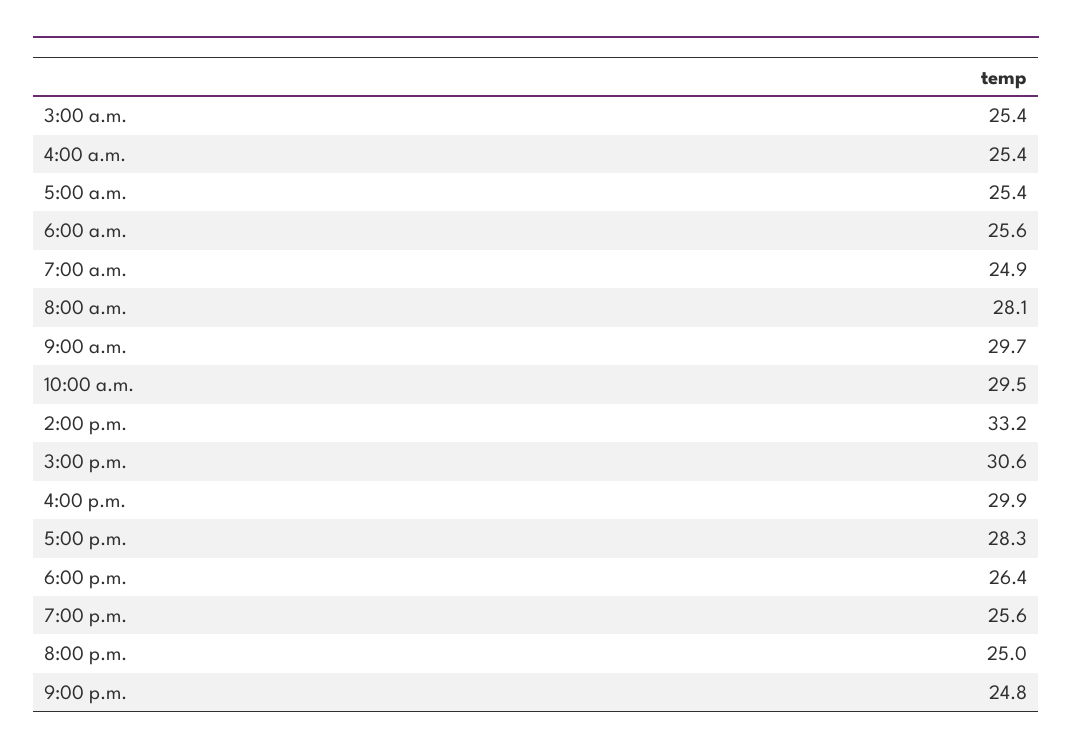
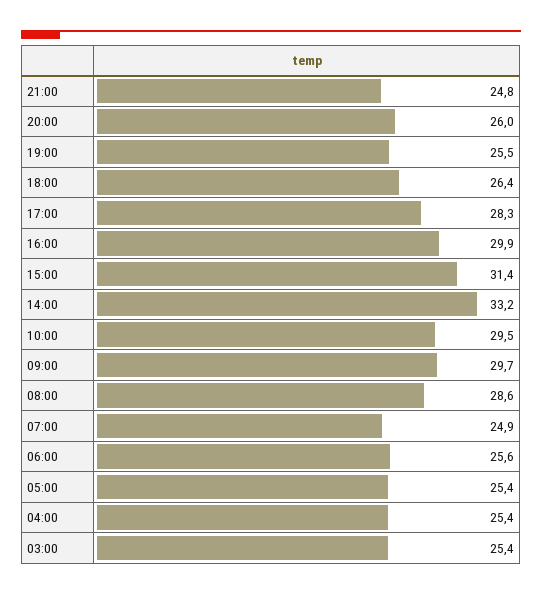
  {
    "3:00 a.m.": 25.4,
    "4:00 a.m.": 25.4,
    "5:00 a.m.": 25.4,
    "6:00 a.m.": 25.6,
    "7:00 a.m.": 24.9,
-   "8:00 a.m.": 28.1,
+   "8:00 a.m.": 28.6,
    "9:00 a.m.": 29.7,
    "10:00 a.m.": 29.5,
    "2:00 p.m.": 33.2,
-   "3:00 p.m.": 30.6,
+   "3:00 p.m.": 31.4,
    "4:00 p.m.": 29.9,
    "5:00 p.m.": 28.3,
    "6:00 p.m.": 26.4,
-   "7:00 p.m.": 25.6,
+   "7:00 p.m.": 25.5,
-   "8:00 p.m.": 25,
+   "8:00 p.m.": 26,
    "9:00 p.m.": 24.8
  }

